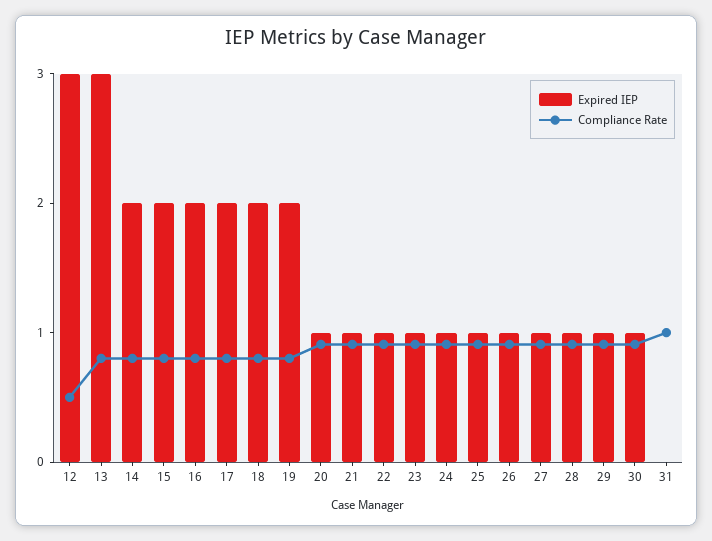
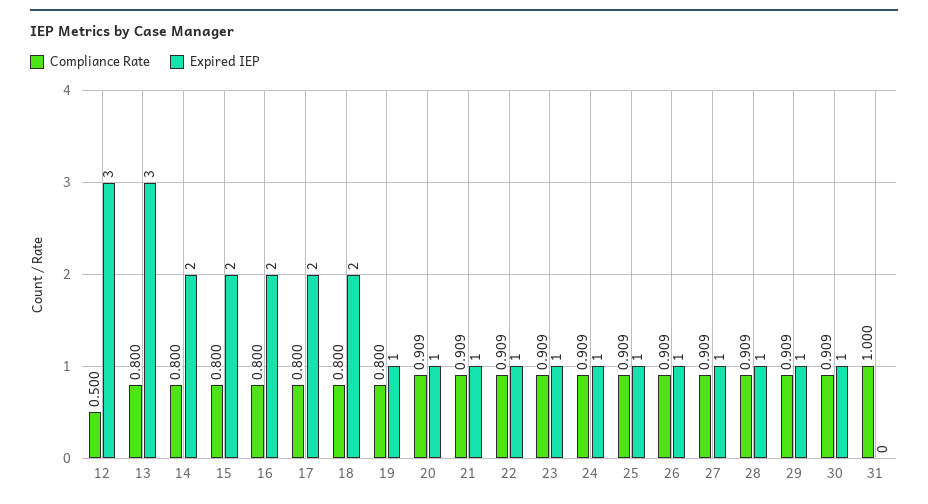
  {
    "Expired IEP": {
      "12": 3,
      "13": 3,
      "14": 2,
      "15": 2,
      "16": 2,
      "17": 2,
      "18": 2,
-     "19": 2,
+     "19": 1,
      "20": 1,
      "21": 1,
      "22": 1,
      "23": 1,
      "24": 1,
      "25": 1,
      "26": 1,
      "27": 1,
      "28": 1,
      "29": 1,
      "30": 1,
      "31": 0
    },
    "Compliance Rate": {
      "12": 0.5,
      "13": 0.8,
      "14": 0.8,
      "15": 0.8,
      "16": 0.8,
      "17": 0.8,
      "18": 0.8,
      "19": 0.8,
      "20": 0.909,
      "21": 0.909,
      "22": 0.909,
      "23": 0.909,
      "24": 0.909,
      "25": 0.909,
      "26": 0.909,
      "27": 0.909,
      "28": 0.909,
      "29": 0.909,
      "30": 0.909,
      "31": 1
    }
  }

